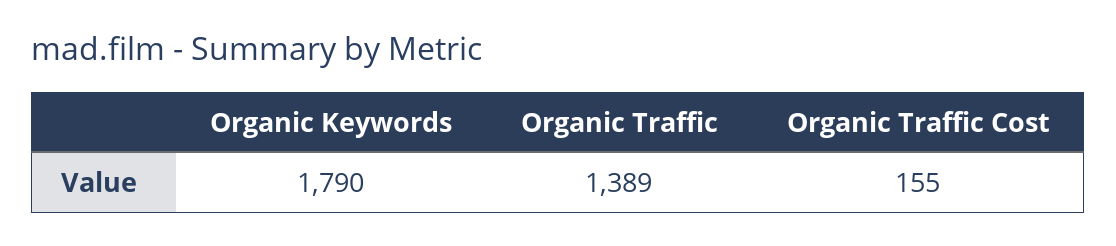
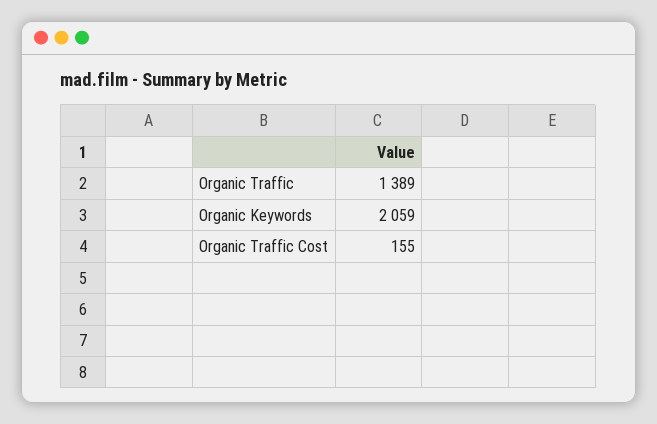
  {
-   "Organic Keywords": 1790,
+   "Organic Keywords": 2059,
    "Organic Traffic": 1389,
    "Organic Traffic Cost": 155
  }

